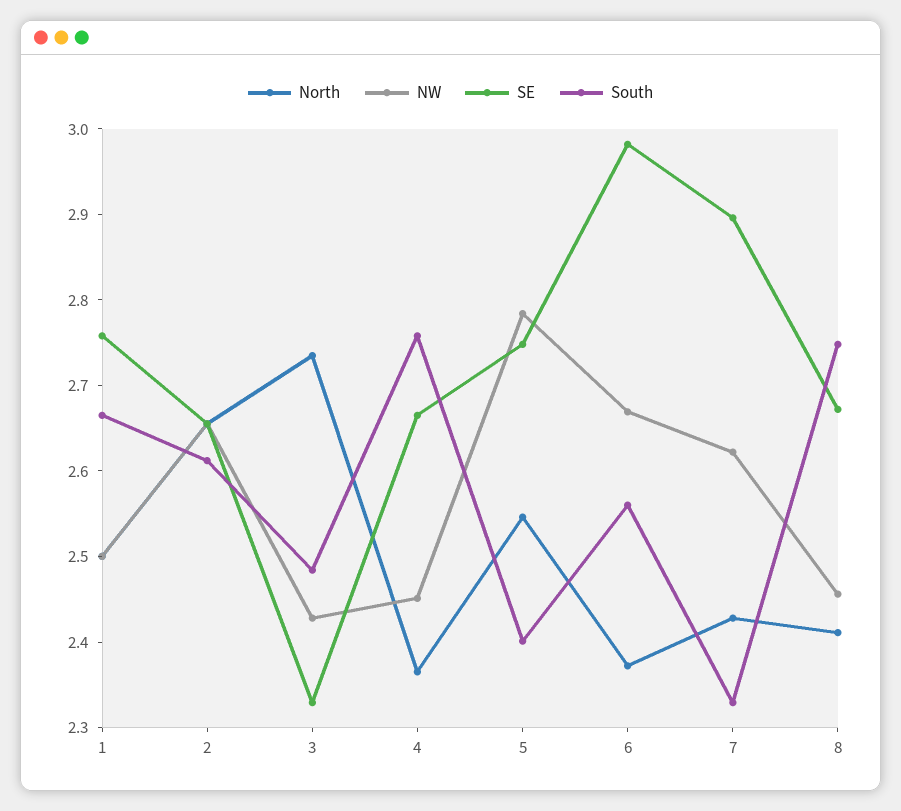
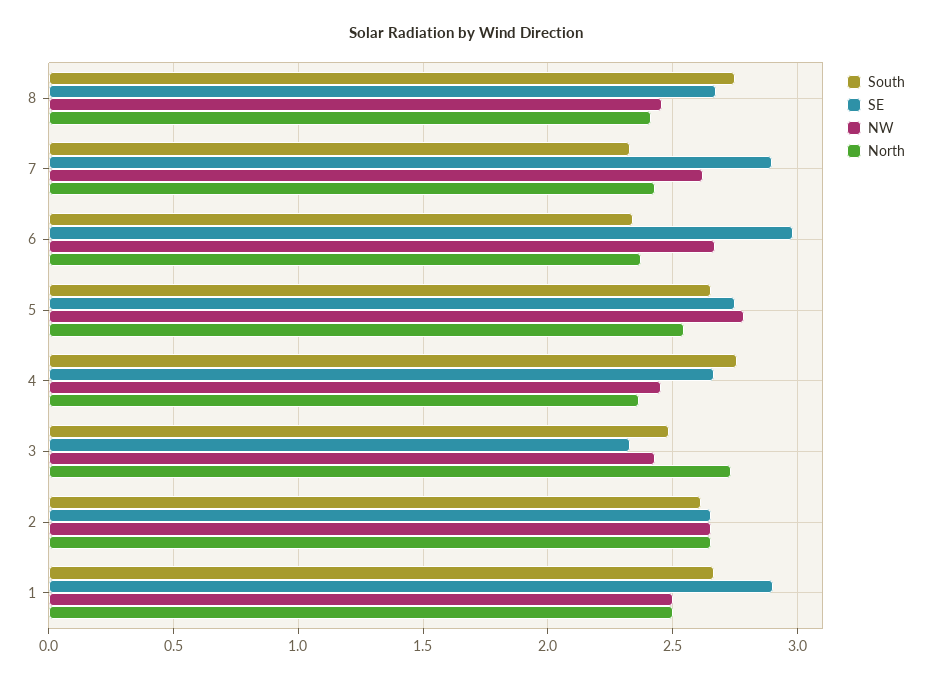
  {
    "North": {
      "1": 2.5,
      "2": 2.66,
      "3": 2.74,
      "4": 2.36,
      "5": 2.54,
      "6": 2.38,
      "7": 2.42,
      "8": 2.42
    },
    "NW": {
      "1": 2.5,
      "2": 2.66,
      "3": 2.42,
      "4": 2.46,
      "5": 2.78,
      "6": 2.66,
      "7": 2.62,
      "8": 2.46
    },
    "SE": {
-     "1": 2.76,
+     "1": 2.9,
      "2": 2.66,
      "3": 2.32,
      "4": 2.66,
      "5": 2.74,
      "6": 2.98,
      "7": 2.9,
      "8": 2.68
    },
    "South": {
      "1": 2.66,
      "2": 2.62,
      "3": 2.48,
      "4": 2.76,
-     "5": 2.4,
+     "5": 2.65,
-     "6": 2.56,
+     "6": 2.35,
      "7": 2.32,
      "8": 2.74
    }
  }

